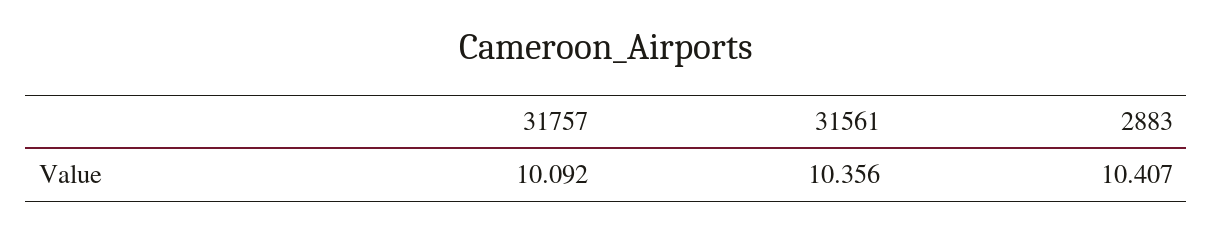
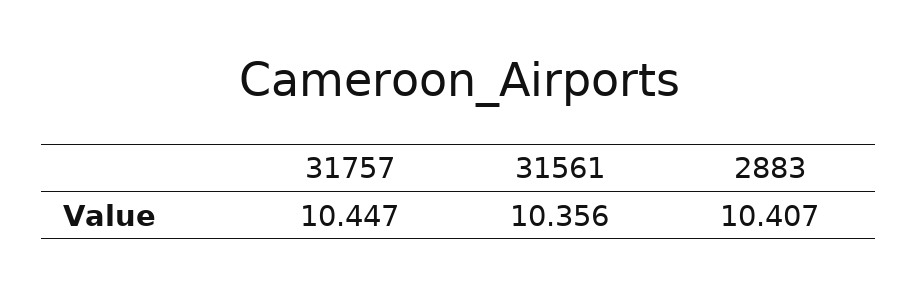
  {
-   "31757": 10.092,
+   "31757": 10.447,
    "31561": 10.356,
    "2883": 10.407
  }

